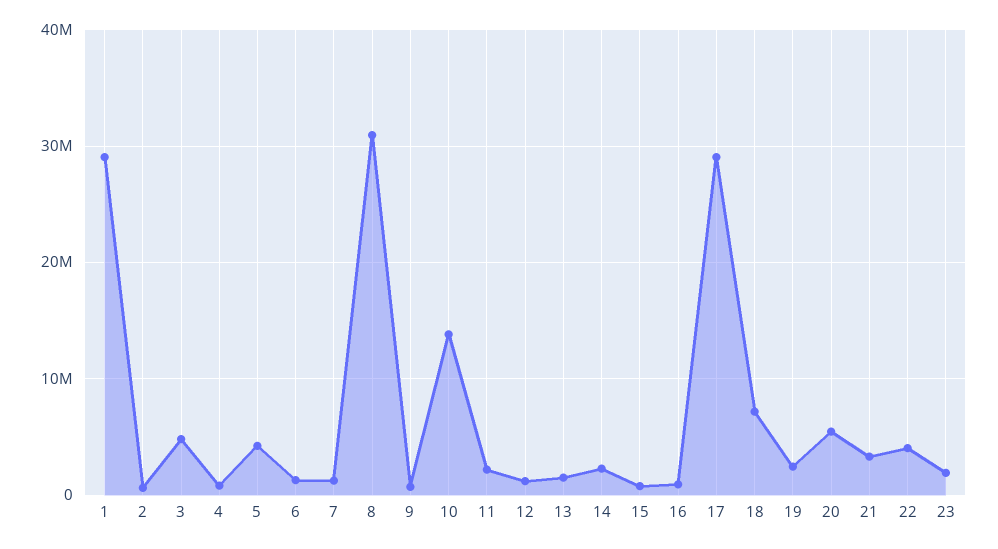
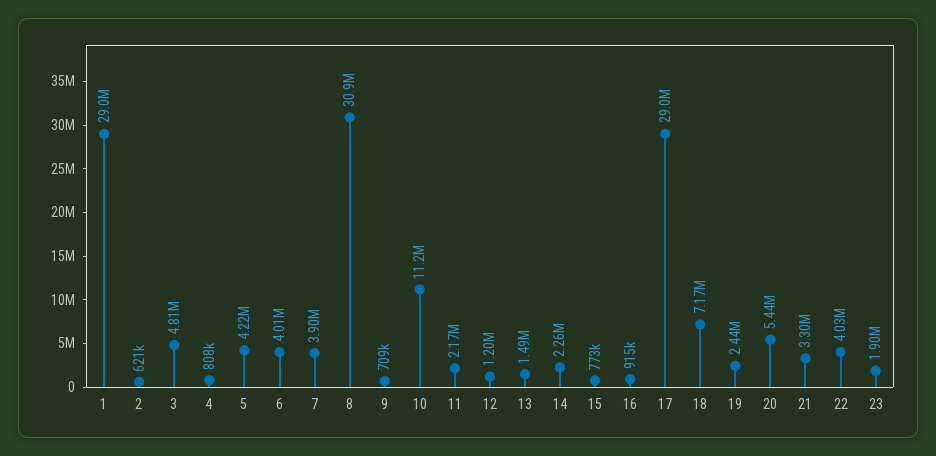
  {
    "1": 29000000,
    "2": 621000,
    "3": 4810000,
    "4": 808000,
    "5": 4220000,
-   "6": 1000000,
+   "6": 4010000,
-   "7": 1000000,
+   "7": 3900000,
    "8": 30900000,
    "9": 709000,
-   "10": 14000000,
+   "10": 11200000,
    "11": 2170000,
    "12": 1200000,
    "13": 1490000,
    "14": 2260000,
    "15": 773000,
    "16": 915000,
    "17": 29000000,
    "18": 7170000,
    "19": 2440000,
    "20": 5440000,
    "21": 3300000,
    "22": 4030000,
    "23": 1900000
  }

